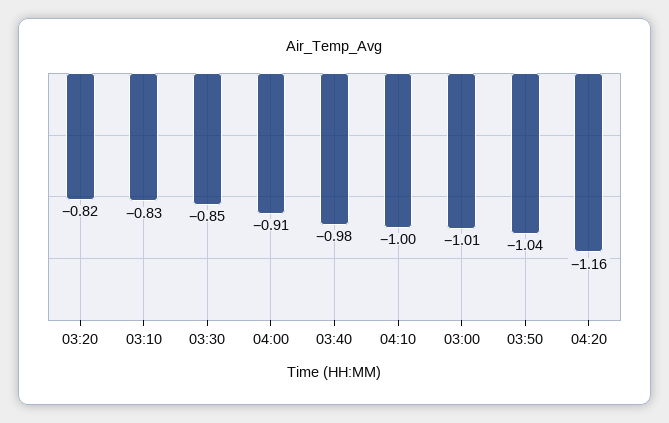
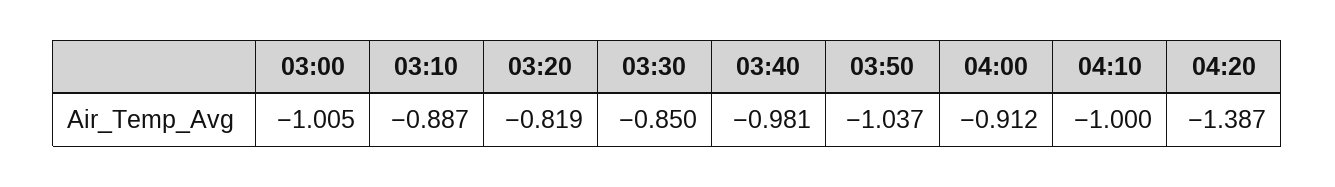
  {
    "03:20": -0.819,
-   "03:10": -0.83,
+   "03:10": -0.887,
    "03:30": -0.85,
    "04:00": -0.912,
    "03:40": -0.981,
    "04:10": -1,
    "03:00": -1.005,
    "03:50": -1.037,
-   "04:20": -1.16
+   "04:20": -1.387
  }

